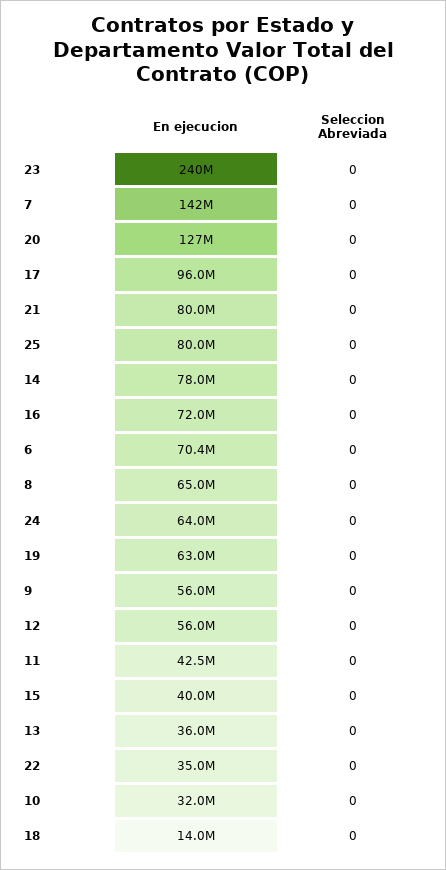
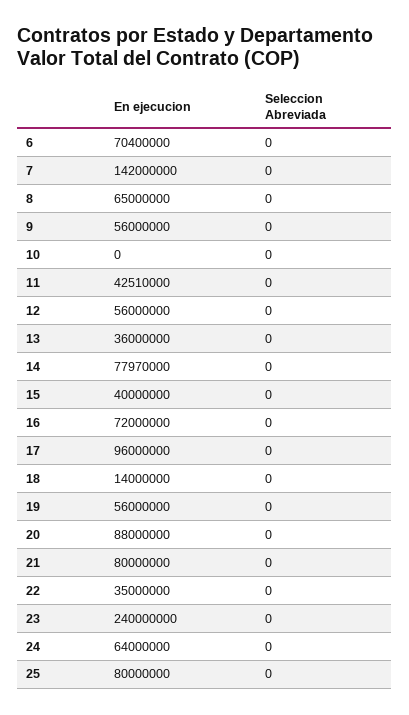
  {
    "En ejecucion": {
      "23": 240000000,
      "7": 142000000,
-     "20": 127000000,
+     "20": 88000000,
      "17": 96000000,
      "21": 80000000,
      "25": 80000000,
      "14": 77970000,
      "16": 72000000,
      "6": 70400000,
      "8": 65000000,
      "24": 64000000,
-     "19": 63000000,
+     "19": 56000000,
      "9": 56000000,
      "12": 56000000,
      "11": 42510000,
      "15": 40000000,
      "13": 36000000,
      "22": 35000000,
-     "10": 32000000,
+     "10": 0,
      "18": 14000000
    },
    "Seleccion Abreviada": {
      "23": 0,
      "7": 0,
      "20": 0,
      "17": 0,
      "21": 0,
      "25": 0,
      "14": 0,
      "16": 0,
      "6": 0,
      "8": 0,
      "24": 0,
      "19": 0,
      "9": 0,
      "12": 0,
      "11": 0,
      "15": 0,
      "13": 0,
      "22": 0,
      "10": 0,
      "18": 0
    }
  }

